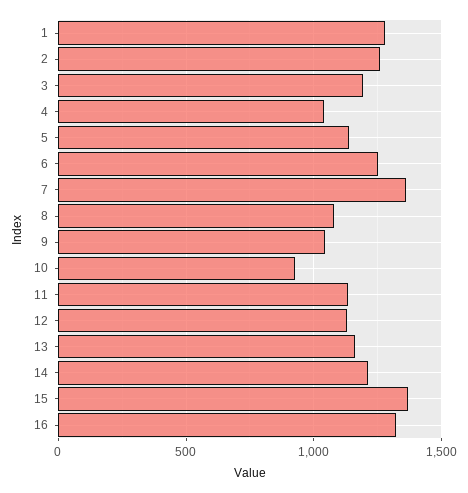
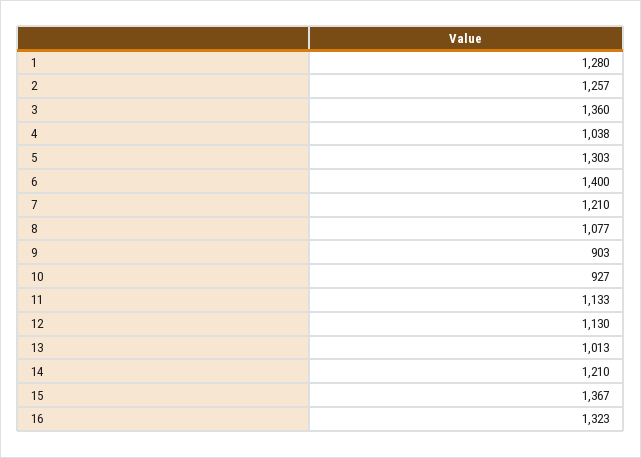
  {
    "1": 1280,
    "2": 1257,
-   "3": 1200,
+   "3": 1360,
    "4": 1038,
-   "5": 1150,
+   "5": 1303,
-   "6": 1250,
+   "6": 1400,
-   "7": 1350,
+   "7": 1210,
    "8": 1077,
-   "9": 1050,
+   "9": 903,
    "10": 927,
    "11": 1133,
    "12": 1130,
-   "13": 1150,
+   "13": 1013,
    "14": 1210,
    "15": 1367,
    "16": 1323
  }

